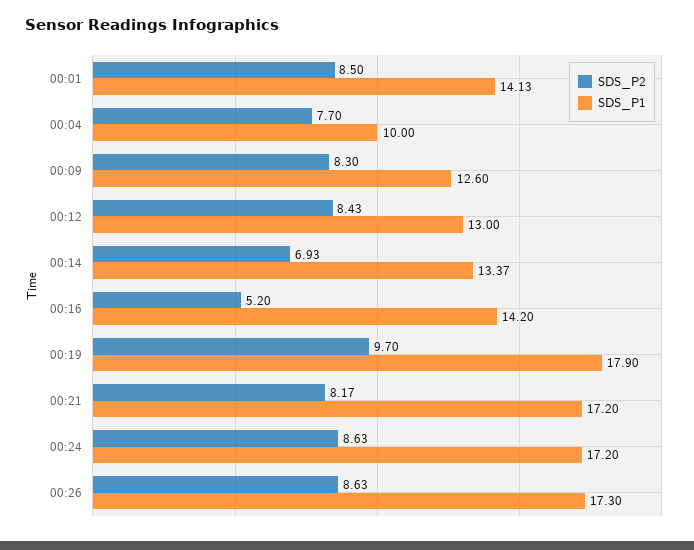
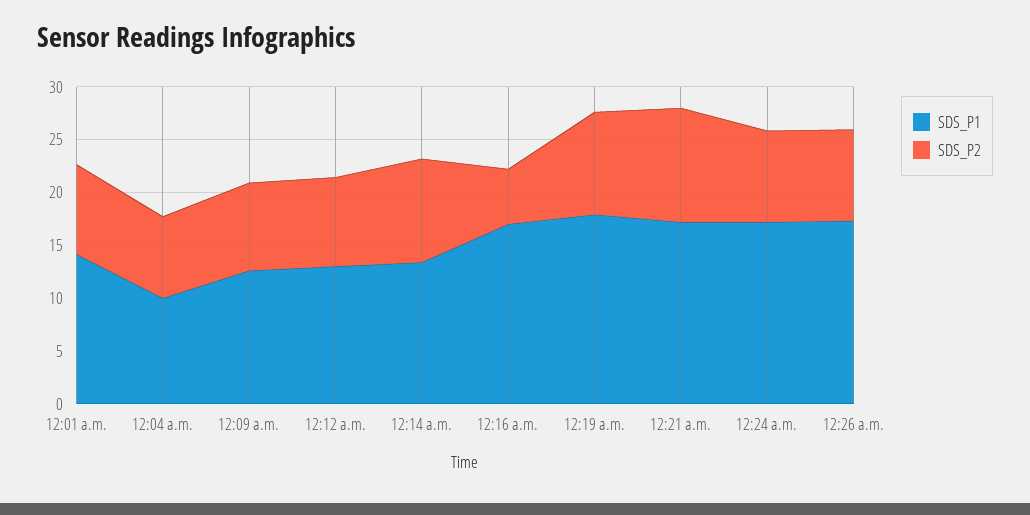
  {
    "SDS_P2": {
      "00:01": 8.5,
      "00:04": 7.7,
      "00:09": 8.3,
      "00:12": 8.43,
-     "00:14": 6.93,
+     "00:14": 10,
      "00:16": 5.2,
      "00:19": 9.7,
-     "00:21": 8.17,
+     "00:21": 11,
      "00:24": 8.63,
      "00:26": 8.63
    },
    "SDS_P1": {
      "00:01": 14.13,
      "00:04": 10,
      "00:09": 12.6,
      "00:12": 13,
      "00:14": 13.37,
-     "00:16": 14.2,
+     "00:16": 17,
      "00:19": 17.9,
      "00:21": 17.2,
      "00:24": 17.2,
      "00:26": 17.3
    }
  }

